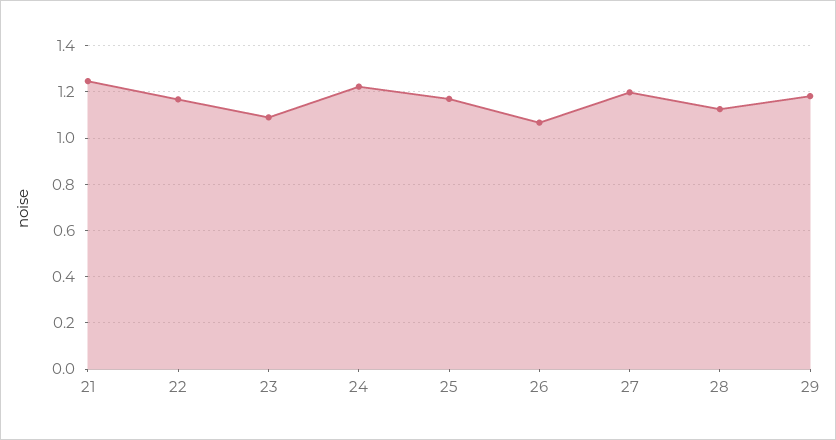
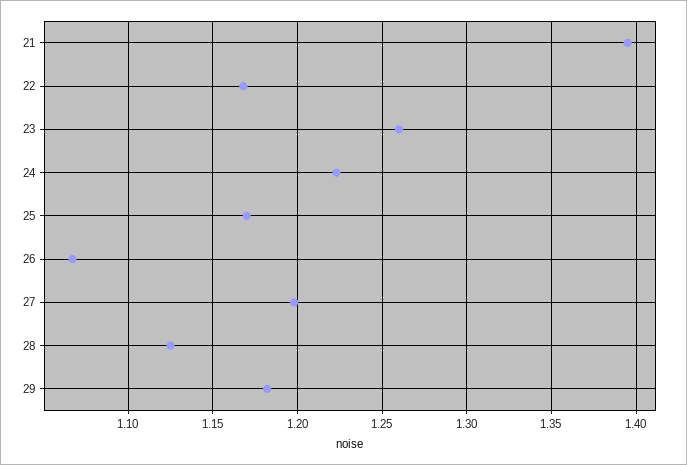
  {
-   "21": 1.25,
+   "21": 1.395,
    "22": 1.17,
-   "23": 1.1,
+   "23": 1.26,
    "24": 1.225,
    "25": 1.17,
    "26": 1.065,
    "27": 1.2,
    "28": 1.125,
    "29": 1.18
  }

